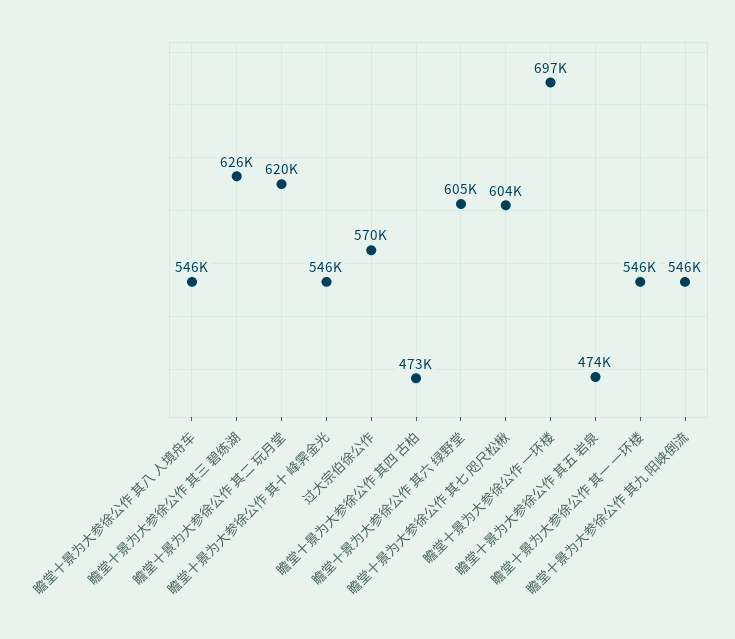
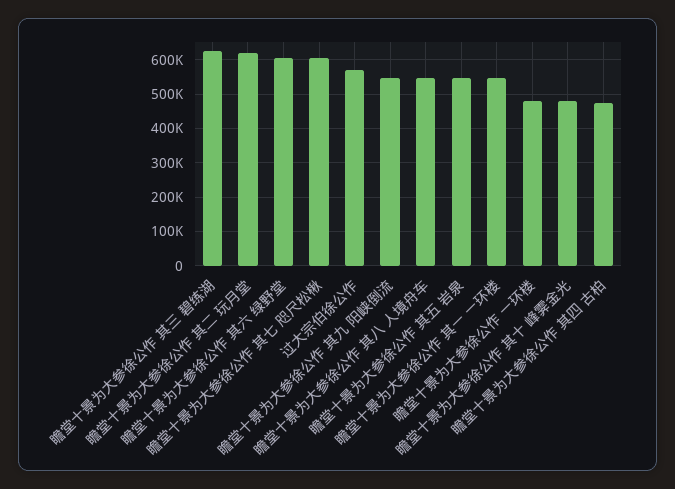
  {
    "瞻堂十景为大参徐公作 其八 人境舟车": 546000,
    "瞻堂十景为大参徐公作 其三 碧练湖": 626000,
    "瞻堂十景为大参徐公作 其二 玩月堂": 620000,
-   "瞻堂十景为大参徐公作 其十 峰霁金光": 546000,
+   "瞻堂十景为大参徐公作 其十 峰霁金光": 480000,
    "过大宗伯徐公作": 570000,
    "瞻堂十景为大参徐公作 其四 古柏": 473000,
    "瞻堂十景为大参徐公作 其六 绿野堂": 605000,
    "瞻堂十景为大参徐公作 其七 咫尺松楸": 604000,
-   "瞻堂十景为大参徐公作 一环楼": 697000,
+   "瞻堂十景为大参徐公作 一环楼": 480000,
-   "瞻堂十景为大参徐公作 其五 岩泉": 474000,
+   "瞻堂十景为大参徐公作 其五 岩泉": 540000,
    "瞻堂十景为大参徐公作 其一 一环楼": 546000,
    "瞻堂十景为大参徐公作 其九 阳峡倒流": 546000
  }

